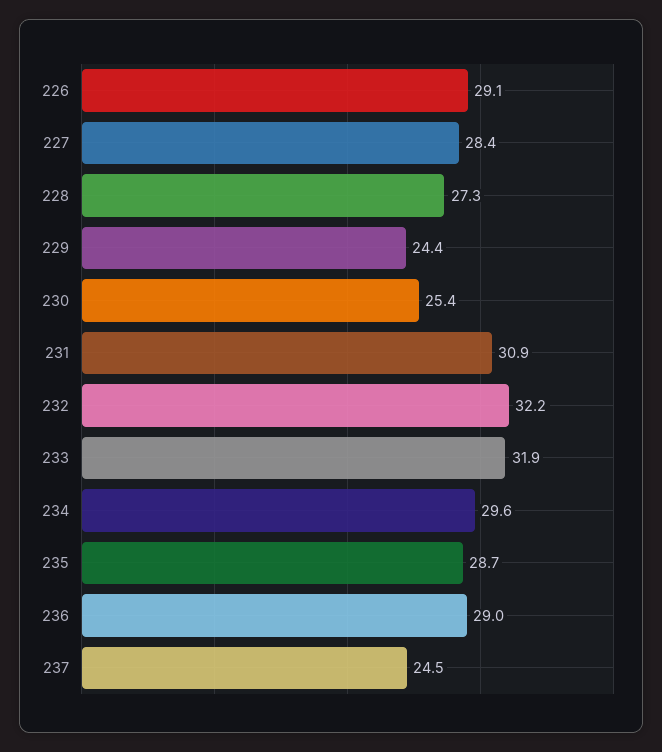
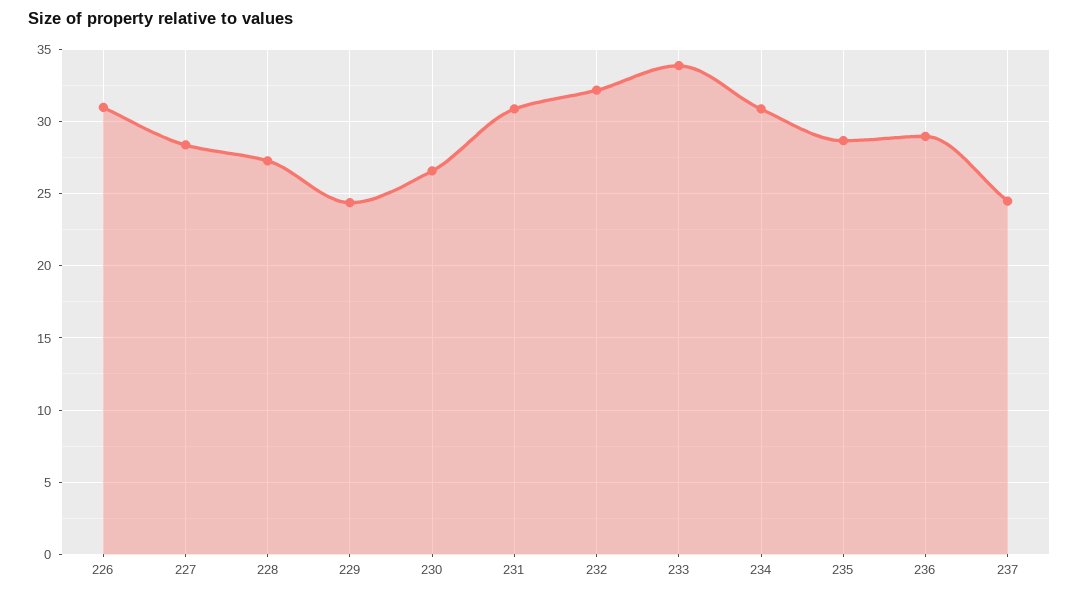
  {
-   "226": 29.1,
+   "226": 31,
    "227": 28.4,
    "228": 27.3,
    "229": 24.4,
-   "230": 25.4,
+   "230": 26.5,
    "231": 30.9,
    "232": 32.2,
-   "233": 31.9,
+   "233": 34,
-   "234": 29.6,
+   "234": 31,
    "235": 28.7,
    "236": 29,
    "237": 24.5
  }

